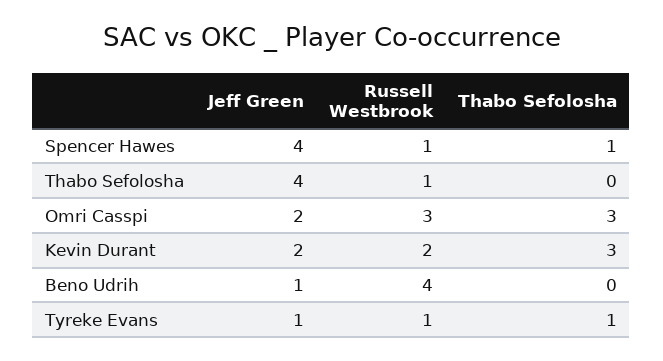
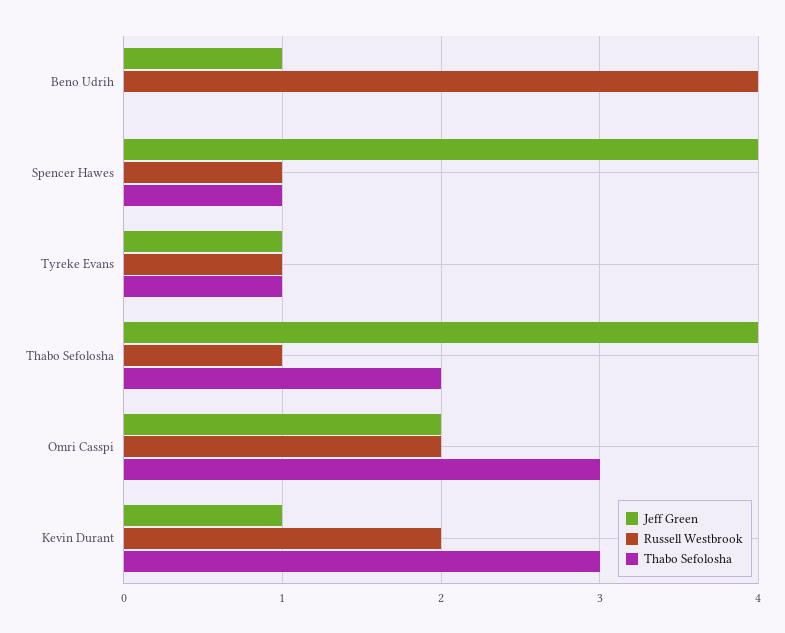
  {
    "Jeff Green": {
      "Spencer Hawes": 4,
      "Thabo Sefolosha": 4,
      "Omri Casspi": 2,
-     "Kevin Durant": 2,
+     "Kevin Durant": 1,
      "Beno Udrih": 1,
      "Tyreke Evans": 1
    },
    "Russell Westbrook": {
      "Spencer Hawes": 1,
      "Thabo Sefolosha": 1,
-     "Omri Casspi": 3,
+     "Omri Casspi": 2,
      "Kevin Durant": 2,
      "Beno Udrih": 4,
      "Tyreke Evans": 1
    },
    "Thabo Sefolosha": {
      "Spencer Hawes": 1,
-     "Thabo Sefolosha": 0,
+     "Thabo Sefolosha": 2,
      "Omri Casspi": 3,
      "Kevin Durant": 3,
      "Beno Udrih": 0,
      "Tyreke Evans": 1
    }
  }

